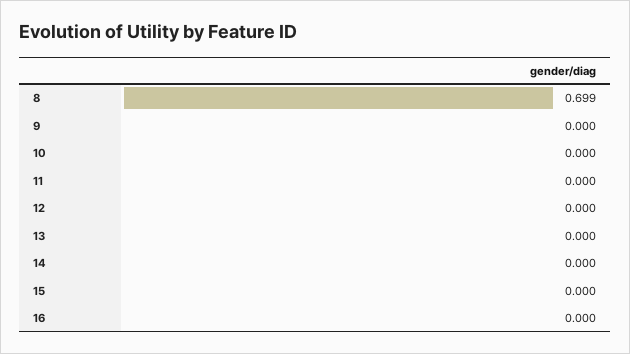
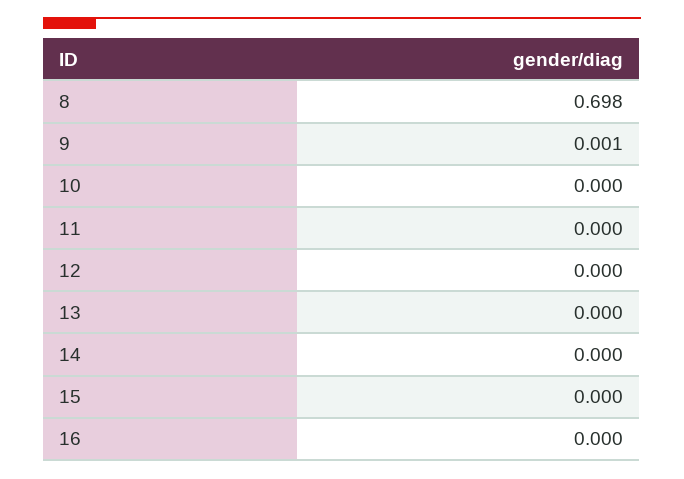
  {
-   "8": 0.699,
+   "8": 0.698,
-   "9": 0,
+   "9": 0.001,
    "10": 0,
    "11": 0,
    "12": 0,
    "13": 0,
    "14": 0,
    "15": 0,
    "16": 0
  }

